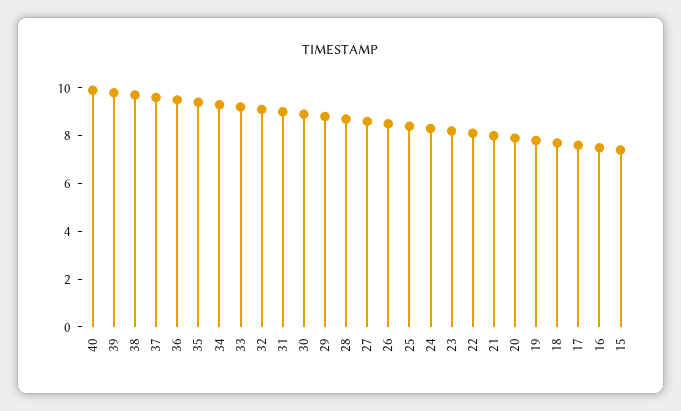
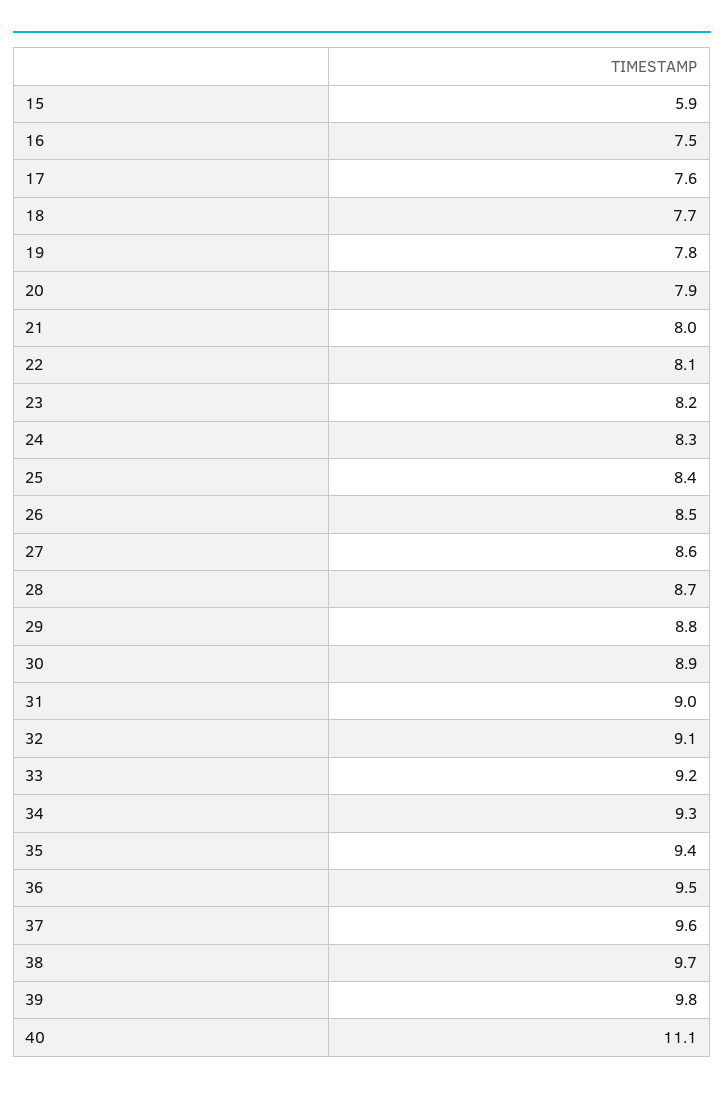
  {
-   "40": 10,
+   "40": 11.1,
    "39": 9.8,
    "38": 9.7,
    "37": 9.6,
    "36": 9.5,
    "35": 9.4,
    "34": 9.3,
    "33": 9.2,
    "32": 9.1,
    "31": 9,
    "30": 8.9,
    "29": 8.8,
    "28": 8.7,
    "27": 8.6,
    "26": 8.5,
    "25": 8.4,
    "24": 8.3,
    "23": 8.2,
    "22": 8.1,
    "21": 8,
    "20": 7.9,
    "19": 7.8,
    "18": 7.7,
    "17": 7.6,
    "16": 7.5,
-   "15": 7.5
+   "15": 5.9
  }

